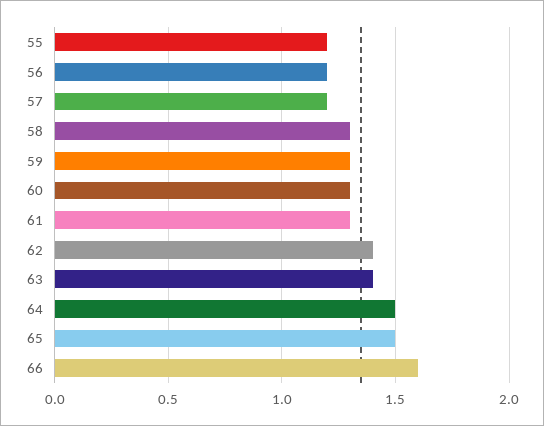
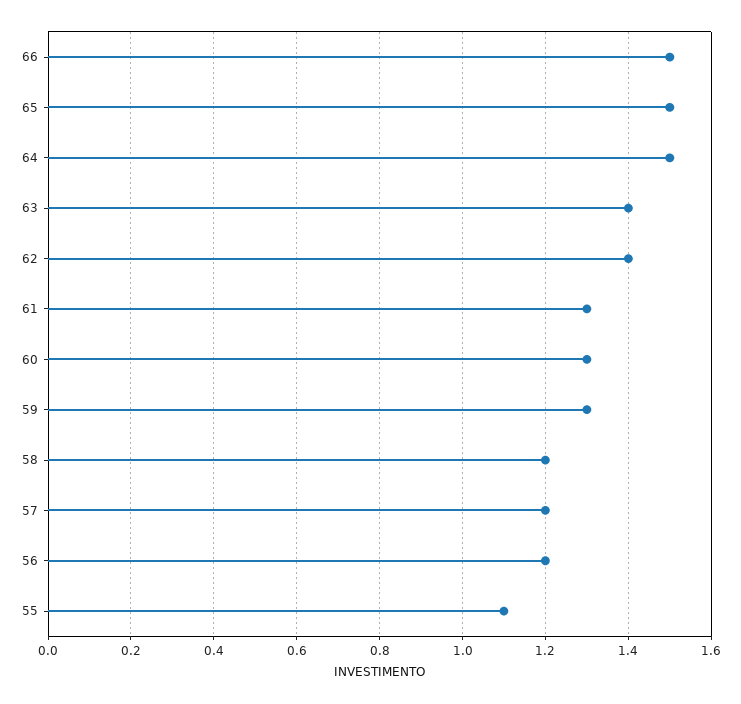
  {
-   "55": 1.2,
+   "55": 1.1,
    "56": 1.2,
    "57": 1.2,
-   "58": 1.3,
+   "58": 1.2,
    "59": 1.3,
    "60": 1.3,
    "61": 1.3,
    "62": 1.4,
    "63": 1.4,
    "64": 1.5,
    "65": 1.5,
-   "66": 1.6
+   "66": 1.5
  }

